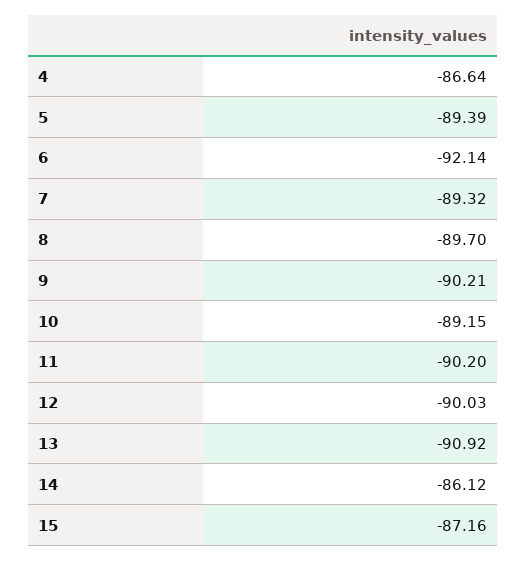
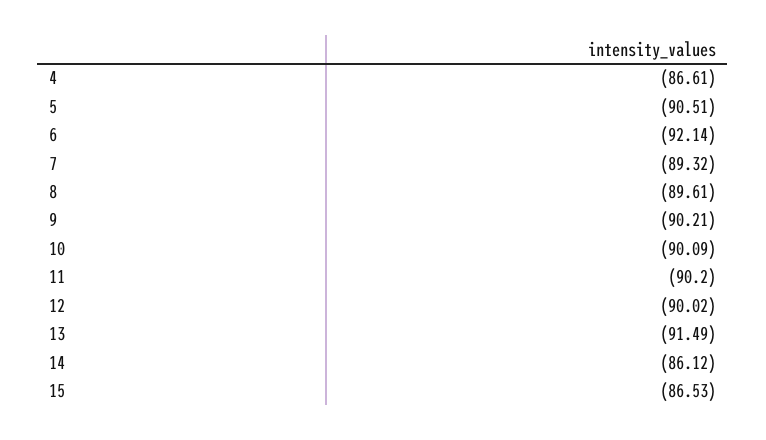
  {
-   "4": -86.64,
+   "4": -86.61,
-   "5": -89.39,
+   "5": -90.51,
    "6": -92.14,
    "7": -89.32,
-   "8": -89.7,
+   "8": -89.61,
    "9": -90.21,
-   "10": -89.15,
+   "10": -90.09,
    "11": -90.2,
-   "12": -90.03,
+   "12": -90.02,
-   "13": -90.92,
+   "13": -91.49,
    "14": -86.12,
-   "15": -87.16
+   "15": -86.53
  }

